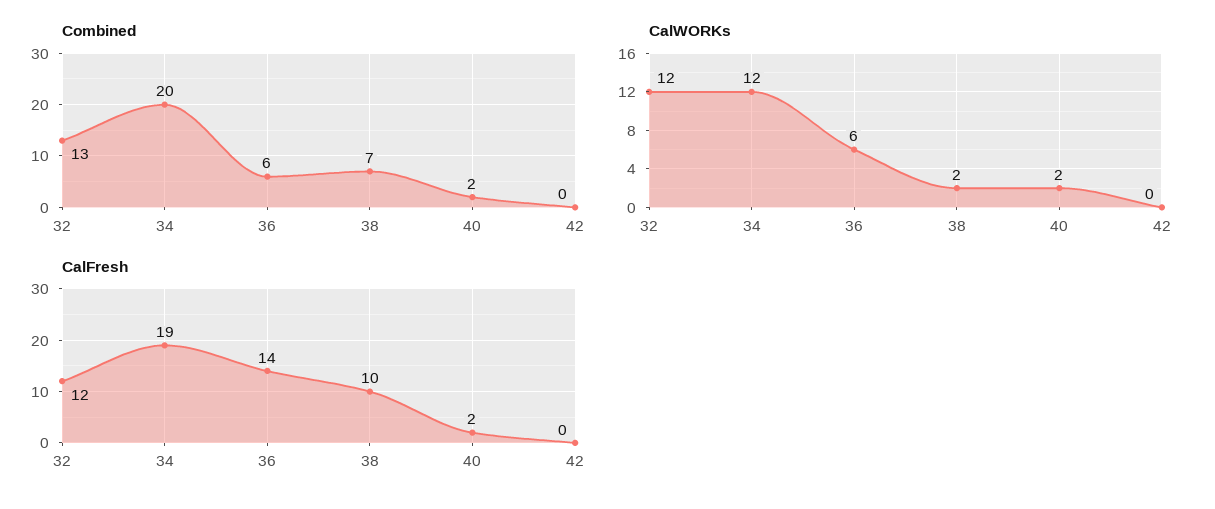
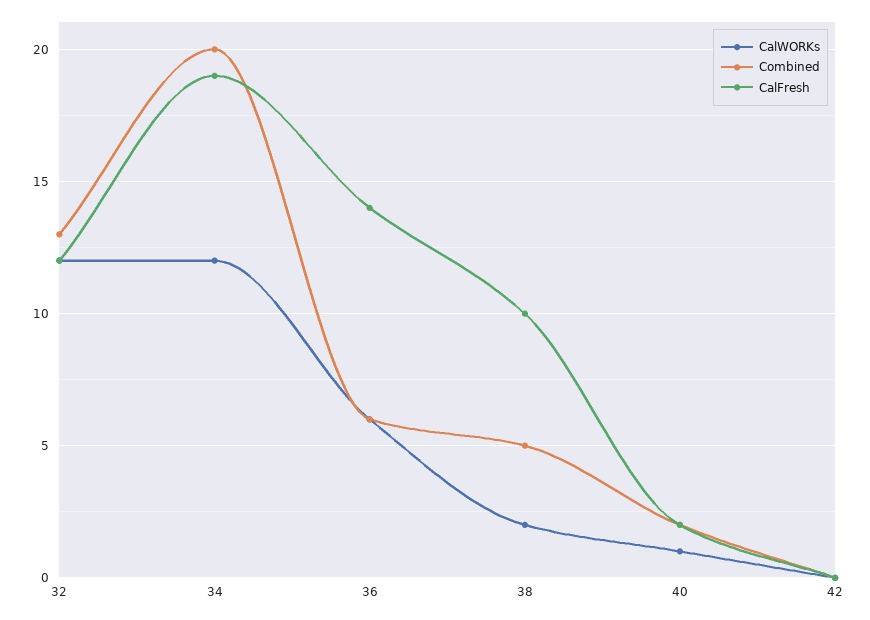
  {
    "Combined": {
      "32": 13,
      "34": 20,
      "36": 6,
-     "38": 7,
+     "38": 5,
      "40": 2,
      "42": 0
    },
    "CalWORKs": {
      "32": 12,
      "34": 12,
      "36": 6,
      "38": 2,
-     "40": 2,
+     "40": 1,
      "42": 0
    },
    "CalFresh": {
      "32": 12,
      "34": 19,
      "36": 14,
      "38": 10,
      "40": 2,
      "42": 0
    }
  }

